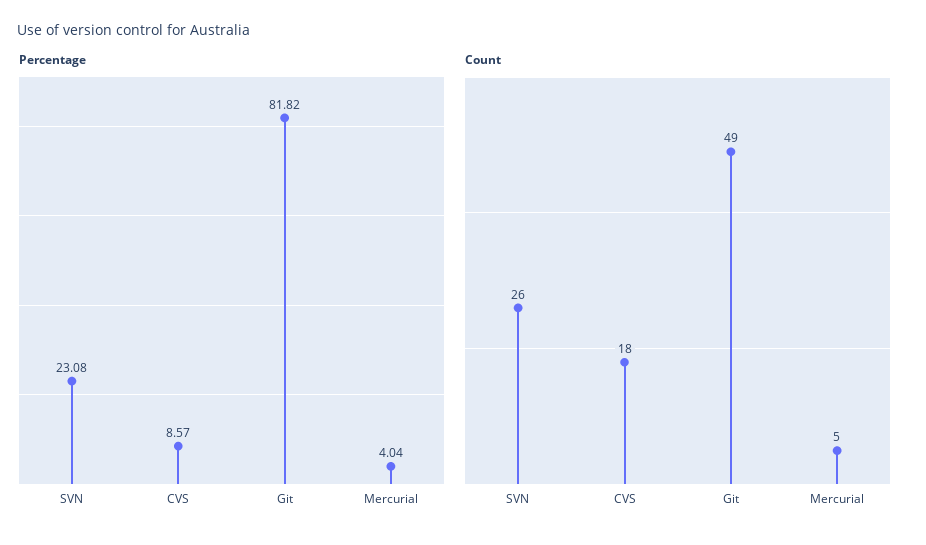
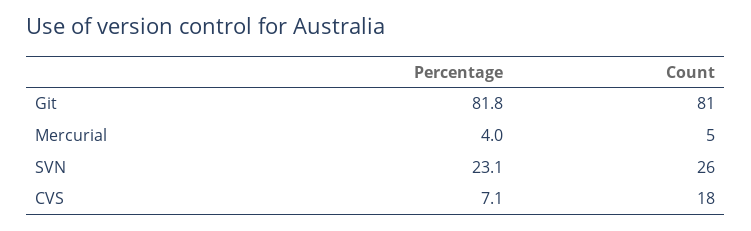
  {
    "Percentage": {
      "SVN": 23.08,
-     "CVS": 8.57,
+     "CVS": 7.1,
      "Git": 81.82,
      "Mercurial": 4.04
    },
    "Count": {
      "SVN": 26,
      "CVS": 18,
-     "Git": 49,
+     "Git": 81,
      "Mercurial": 5
    }
  }

